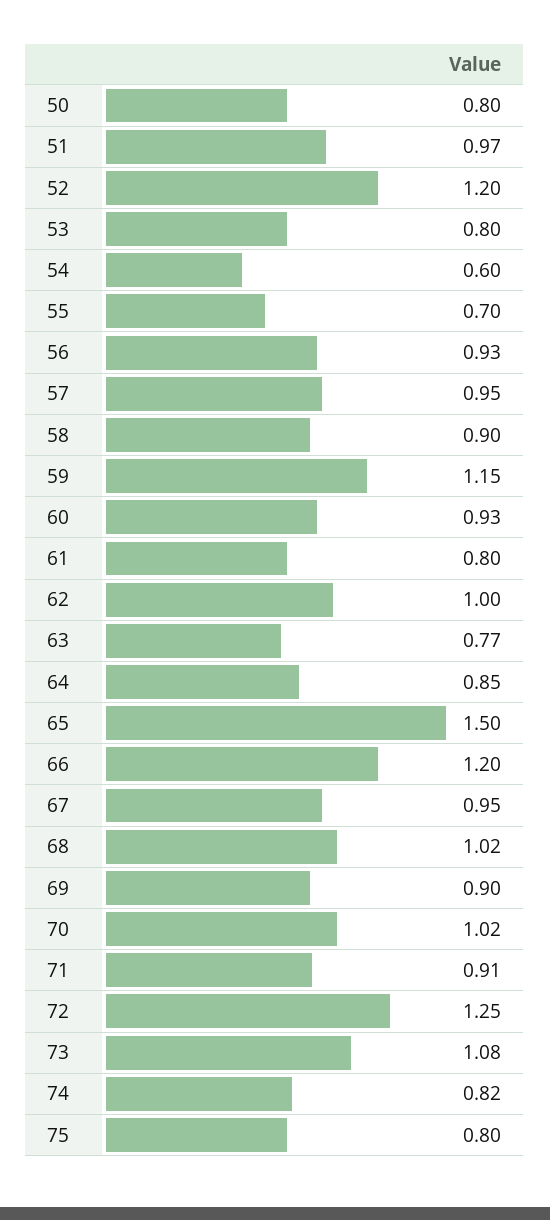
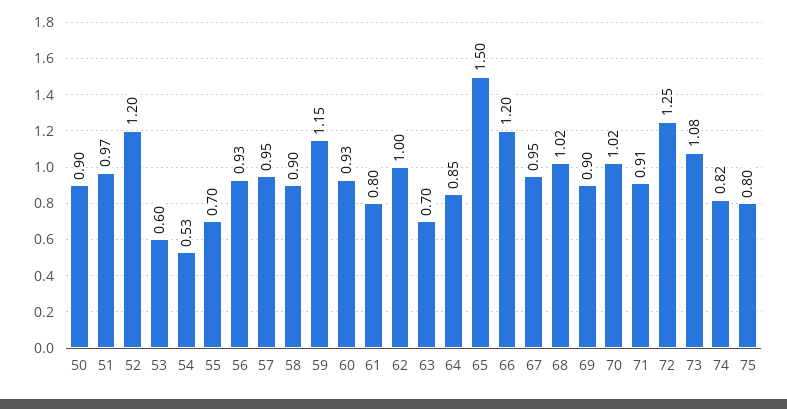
  {
-   "50": 0.8,
+   "50": 0.9,
    "51": 0.97,
    "52": 1.2,
-   "53": 0.8,
+   "53": 0.6,
-   "54": 0.6,
+   "54": 0.53,
    "55": 0.7,
    "56": 0.93,
    "57": 0.95,
    "58": 0.9,
    "59": 1.15,
    "60": 0.93,
    "61": 0.8,
    "62": 1,
-   "63": 0.77,
+   "63": 0.7,
    "64": 0.85,
    "65": 1.5,
    "66": 1.2,
    "67": 0.95,
    "68": 1.02,
    "69": 0.9,
    "70": 1.02,
    "71": 0.91,
    "72": 1.25,
    "73": 1.08,
    "74": 0.82,
    "75": 0.8
  }

